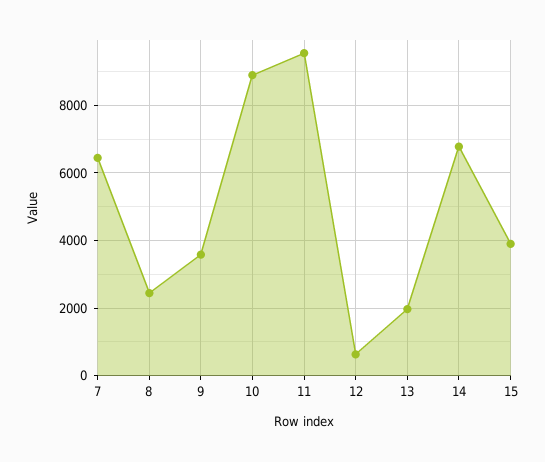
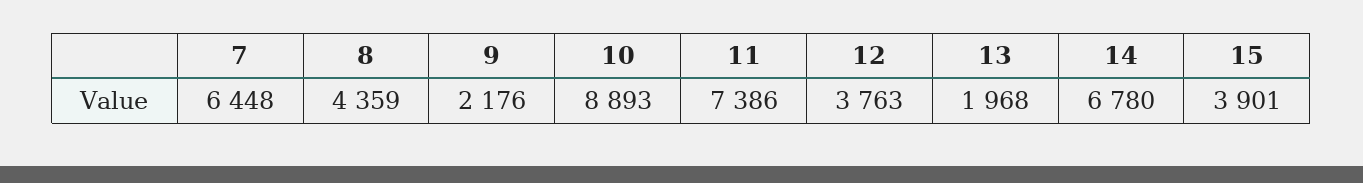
  {
    "7": 6448,
-   "8": 2400,
+   "8": 4359,
-   "9": 3600,
+   "9": 2176,
    "10": 8893,
-   "11": 9600,
+   "11": 7386,
-   "12": 600,
+   "12": 3763,
    "13": 1968,
    "14": 6780,
    "15": 3901
  }

